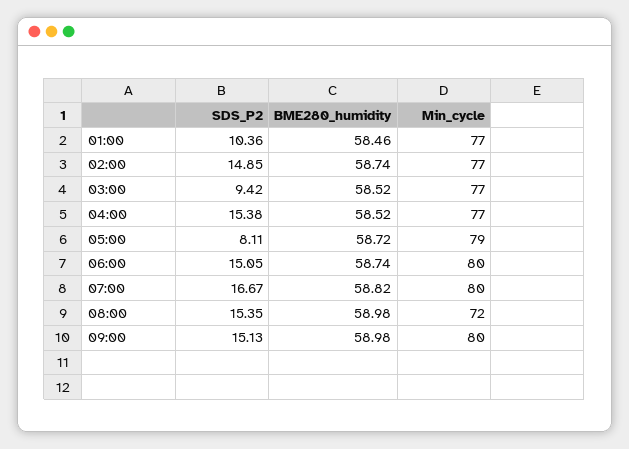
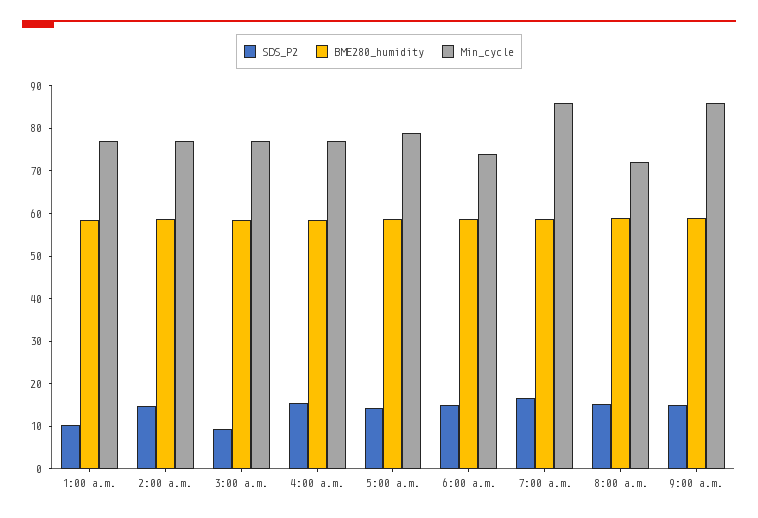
  {
    "SDS_P2": {
      "01:00": 10.36,
      "02:00": 14.85,
      "03:00": 9.42,
      "04:00": 15.38,
-     "05:00": 8.11,
+     "05:00": 14,
      "06:00": 15.05,
      "07:00": 16.67,
      "08:00": 15.35,
      "09:00": 15.13
    },
    "BME280_humidity": {
      "01:00": 58.46,
      "02:00": 58.74,
      "03:00": 58.52,
      "04:00": 58.52,
      "05:00": 58.72,
      "06:00": 58.74,
      "07:00": 58.82,
      "08:00": 58.98,
      "09:00": 58.98
    },
    "Min_cycle": {
      "01:00": 77,
      "02:00": 77,
      "03:00": 77,
      "04:00": 77,
      "05:00": 79,
-     "06:00": 80,
+     "06:00": 74,
-     "07:00": 80,
+     "07:00": 86,
      "08:00": 72,
-     "09:00": 80
+     "09:00": 86
    }
  }

